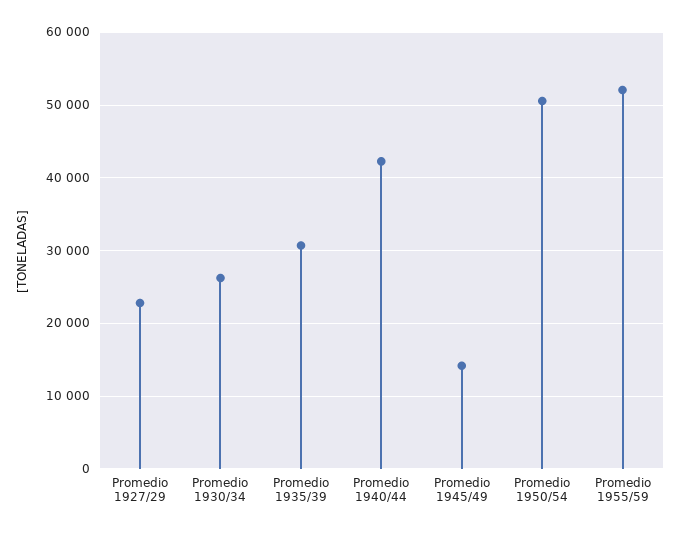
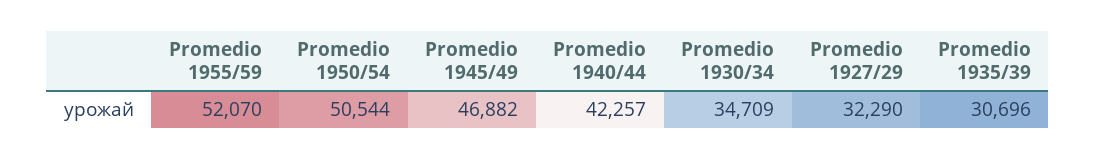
  {
-   "Promedio 1927/29": 23000,
+   "Promedio 1927/29": 32290,
-   "Promedio 1930/34": 26000,
+   "Promedio 1930/34": 34709,
    "Promedio 1935/39": 30696,
    "Promedio 1940/44": 42257,
-   "Promedio 1945/49": 14000,
+   "Promedio 1945/49": 46882,
    "Promedio 1950/54": 50544,
    "Promedio 1955/59": 52070
  }

